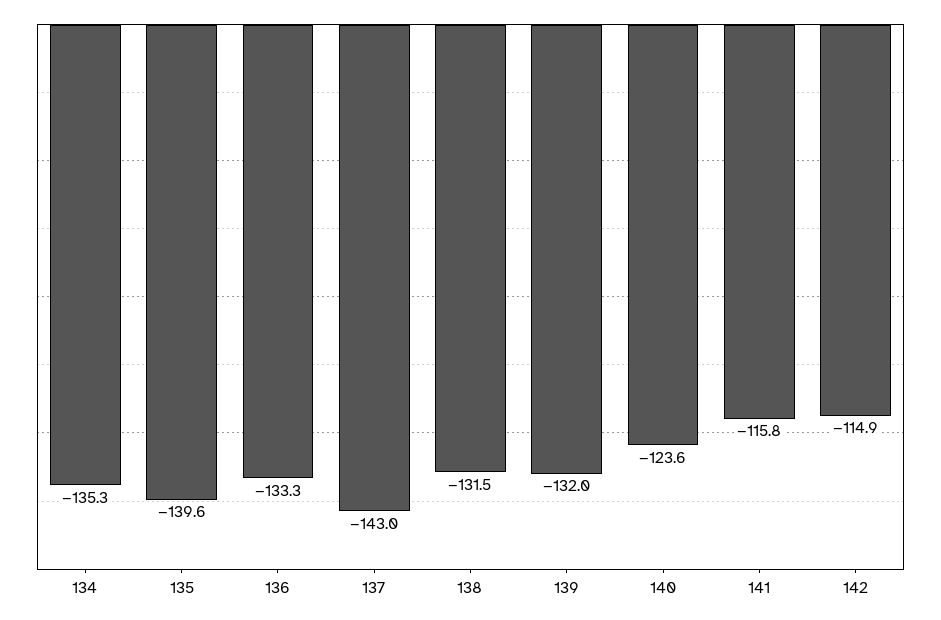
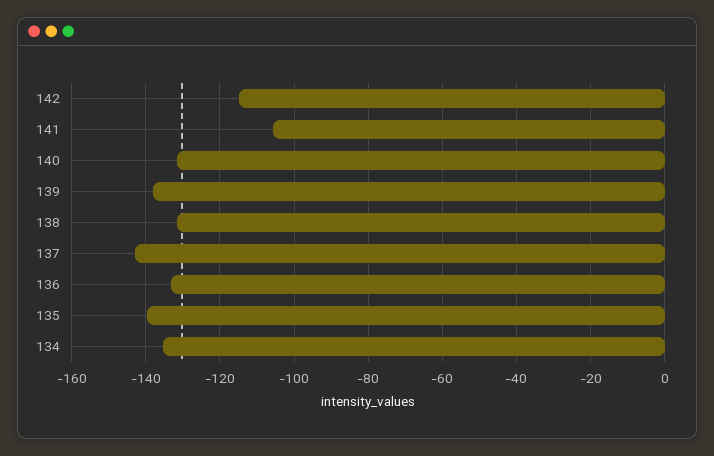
  {
    "134": -135.3,
    "135": -139.6,
    "136": -133.3,
    "137": -143,
    "138": -131.5,
-   "139": -132,
+   "139": -138,
-   "140": -123.6,
+   "140": -132,
-   "141": -115.8,
+   "141": -106,
    "142": -114.9
  }

